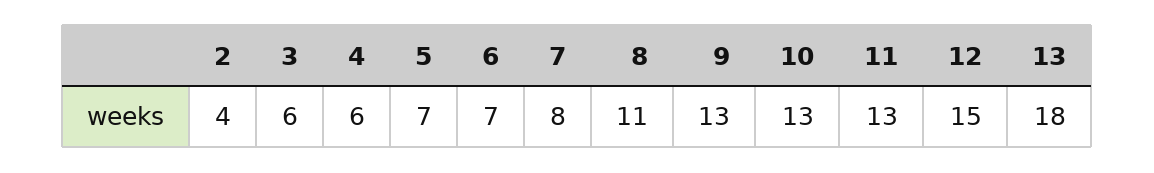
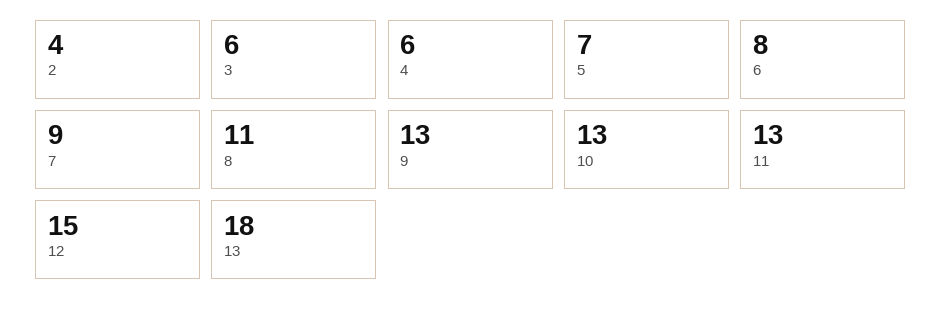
  {
    "2": 4,
    "3": 6,
    "4": 6,
    "5": 7,
-   "6": 7,
+   "6": 8,
-   "7": 8,
+   "7": 9,
    "8": 11,
    "9": 13,
    "10": 13,
    "11": 13,
    "12": 15,
    "13": 18
  }

